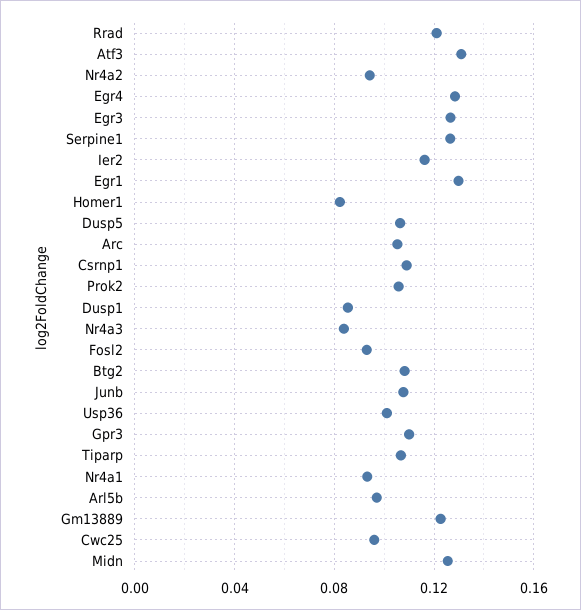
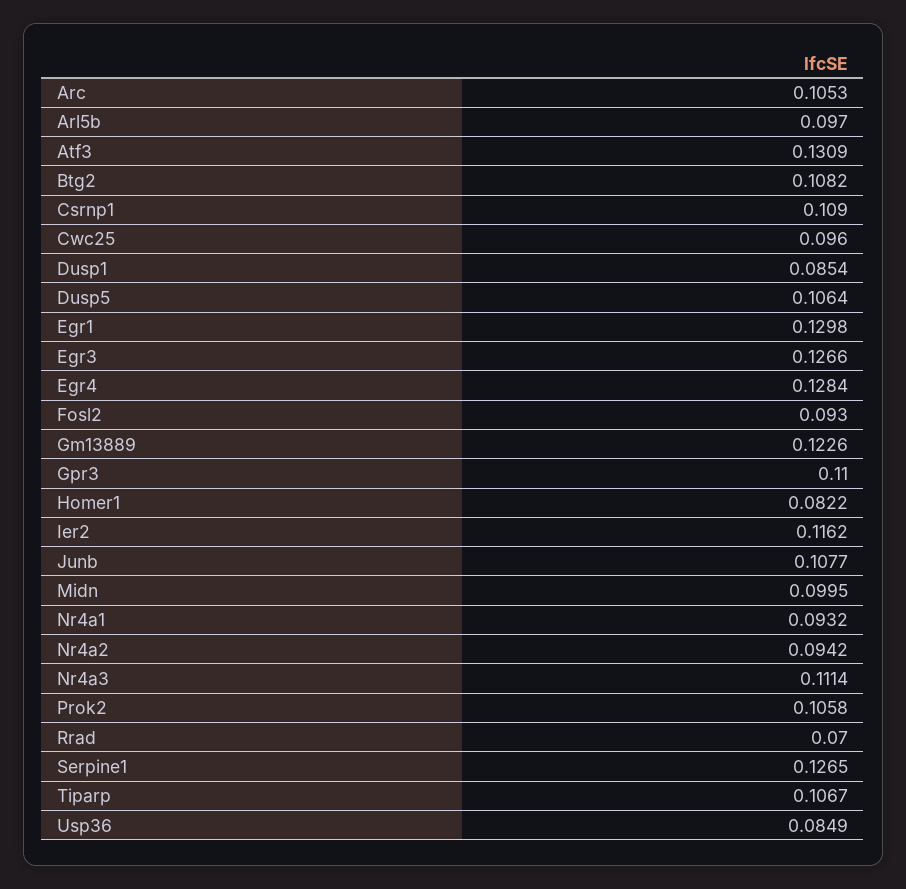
  {
-   "Rrad": 0.12,
+   "Rrad": 0.07,
    "Atf3": 0.1309,
    "Nr4a2": 0.0942,
    "Egr4": 0.1284,
    "Egr3": 0.1266,
    "Serpine1": 0.1265,
    "Ier2": 0.1162,
    "Egr1": 0.1298,
    "Homer1": 0.0822,
    "Dusp5": 0.1064,
    "Arc": 0.1053,
    "Csrnp1": 0.109,
    "Prok2": 0.1058,
    "Dusp1": 0.0854,
-   "Nr4a3": 0.085,
+   "Nr4a3": 0.1114,
    "Fosl2": 0.093,
    "Btg2": 0.1082,
    "Junb": 0.1077,
-   "Usp36": 0.1,
+   "Usp36": 0.0849,
    "Gpr3": 0.11,
    "Tiparp": 0.1067,
    "Nr4a1": 0.0932,
    "Arl5b": 0.097,
    "Gm13889": 0.1226,
    "Cwc25": 0.096,
-   "Midn": 0.125
+   "Midn": 0.0995
  }

